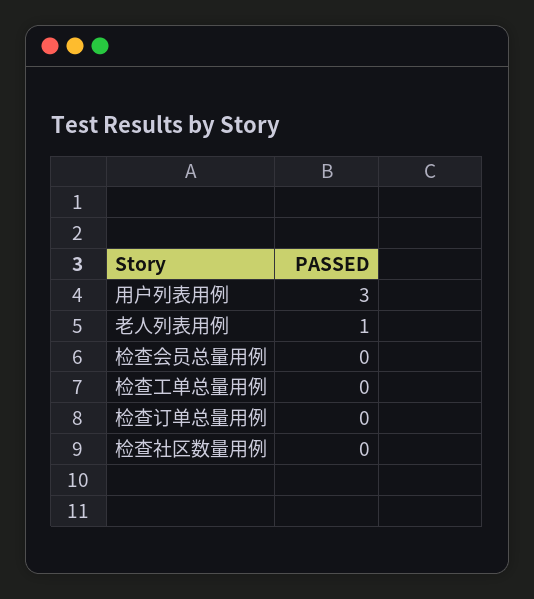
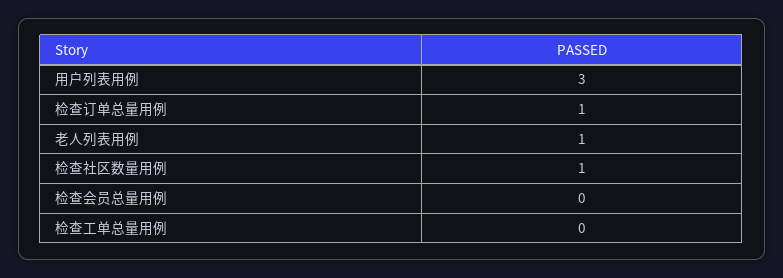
  {
    "用户列表用例": 3,
    "老人列表用例": 1,
    "检查会员总量用例": 0,
    "检查工单总量用例": 0,
-   "检查订单总量用例": 0,
+   "检查订单总量用例": 1,
-   "检查社区数量用例": 0
+   "检查社区数量用例": 1
  }

